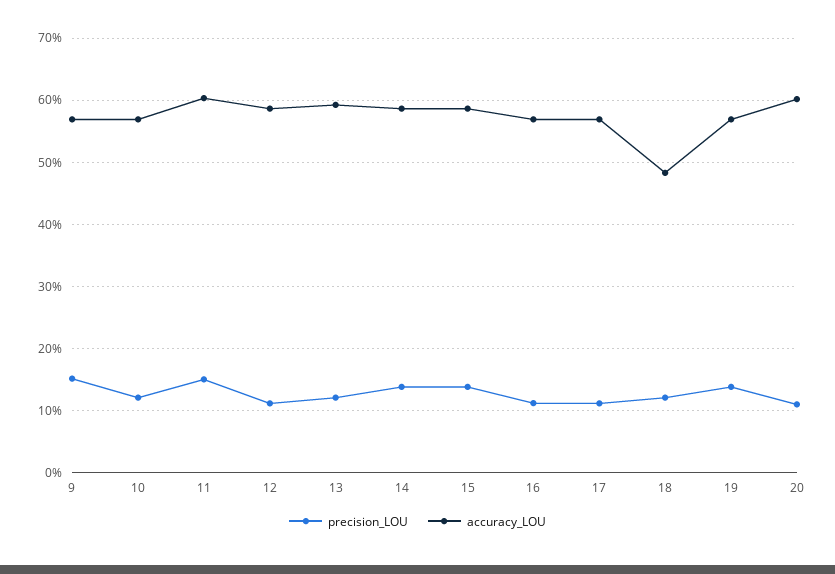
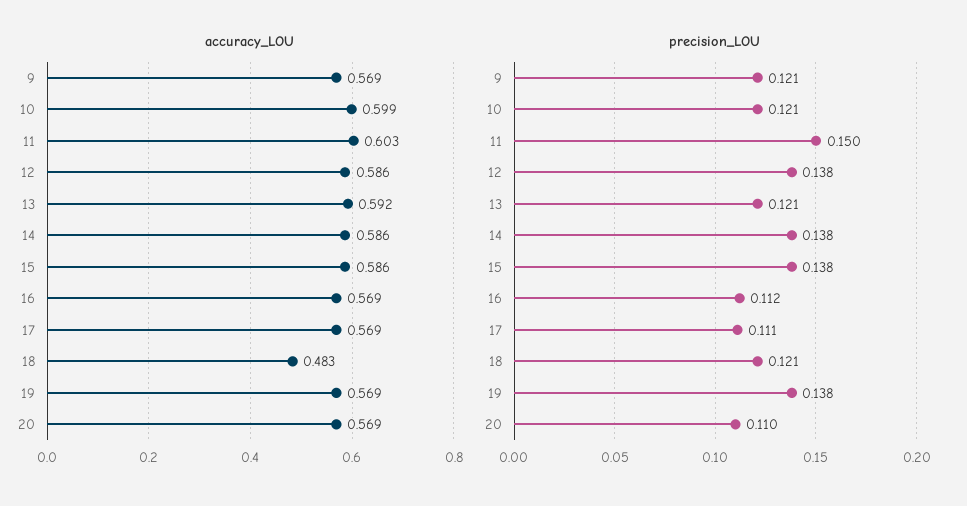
  {
    "precision_LOU": {
-     "9": 0.15,
+     "9": 0.121,
      "10": 0.121,
      "11": 0.15,
-     "12": 0.11,
+     "12": 0.138,
      "13": 0.121,
      "14": 0.138,
      "15": 0.138,
      "16": 0.112,
      "17": 0.111,
      "18": 0.121,
      "19": 0.138,
      "20": 0.11
    },
    "accuracy_LOU": {
      "9": 0.569,
-     "10": 0.57,
+     "10": 0.599,
      "11": 0.603,
      "12": 0.586,
      "13": 0.592,
      "14": 0.586,
      "15": 0.586,
      "16": 0.569,
      "17": 0.569,
      "18": 0.483,
      "19": 0.569,
-     "20": 0.6
+     "20": 0.569
    }
  }

